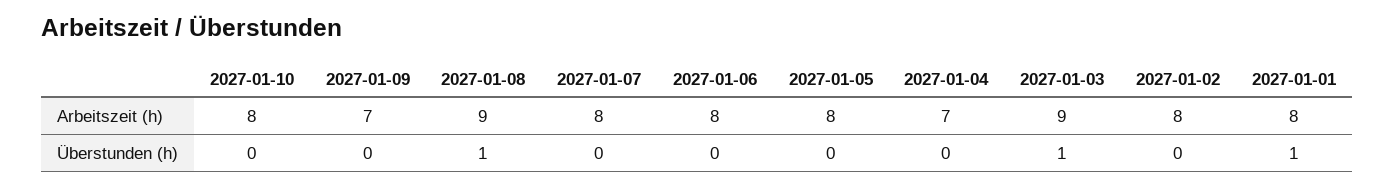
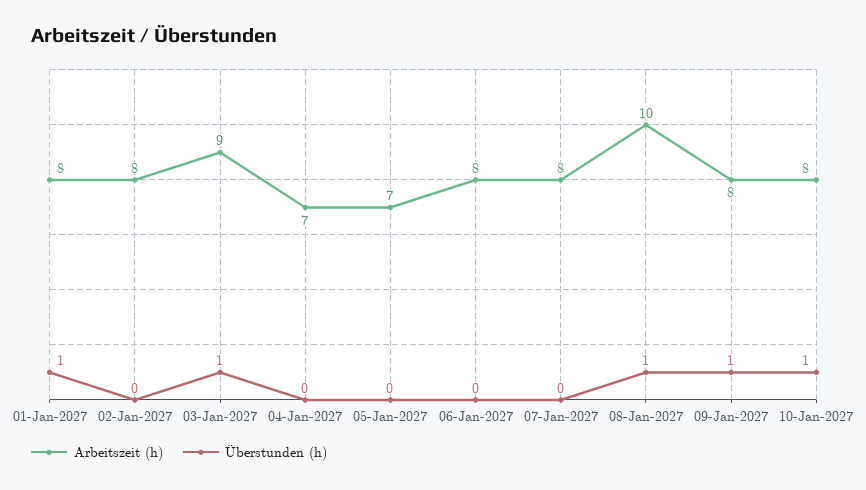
  {
    "Arbeitszeit (h)": {
      "2027-01-10": 8,
-     "2027-01-09": 7,
+     "2027-01-09": 8,
-     "2027-01-08": 9,
+     "2027-01-08": 10,
      "2027-01-07": 8,
      "2027-01-06": 8,
-     "2027-01-05": 8,
+     "2027-01-05": 7,
      "2027-01-04": 7,
      "2027-01-03": 9,
      "2027-01-02": 8,
      "2027-01-01": 8
    },
    "Überstunden (h)": {
-     "2027-01-10": 0,
+     "2027-01-10": 1,
-     "2027-01-09": 0,
+     "2027-01-09": 1,
      "2027-01-08": 1,
      "2027-01-07": 0,
      "2027-01-06": 0,
      "2027-01-05": 0,
      "2027-01-04": 0,
      "2027-01-03": 1,
      "2027-01-02": 0,
      "2027-01-01": 1
    }
  }

